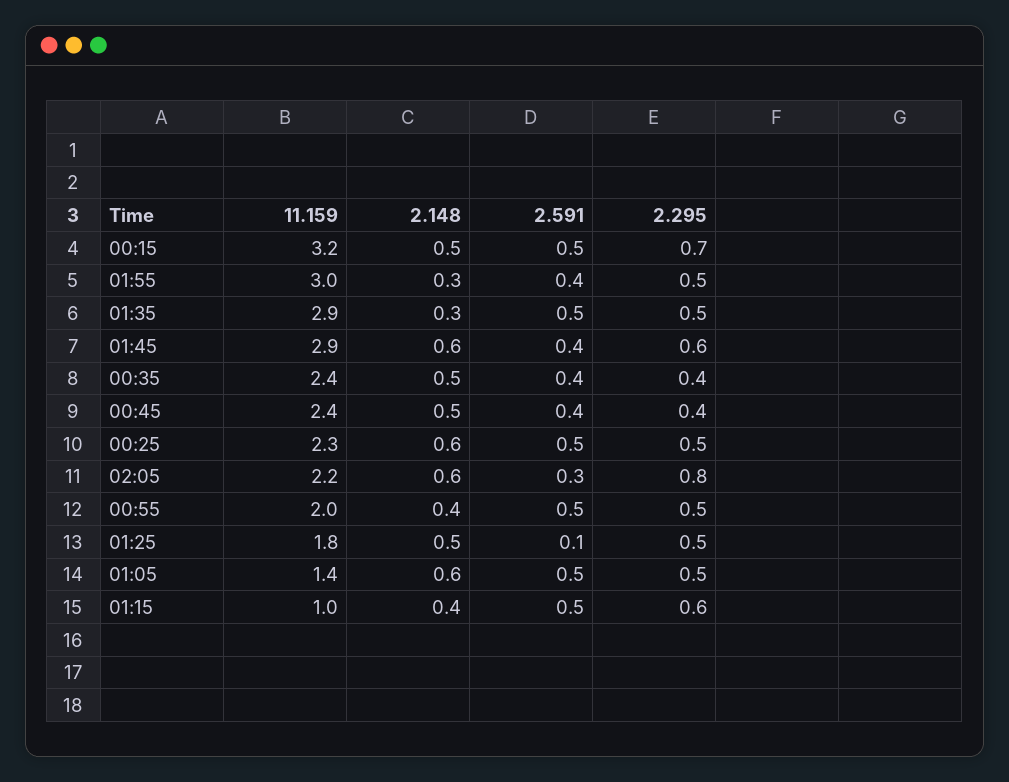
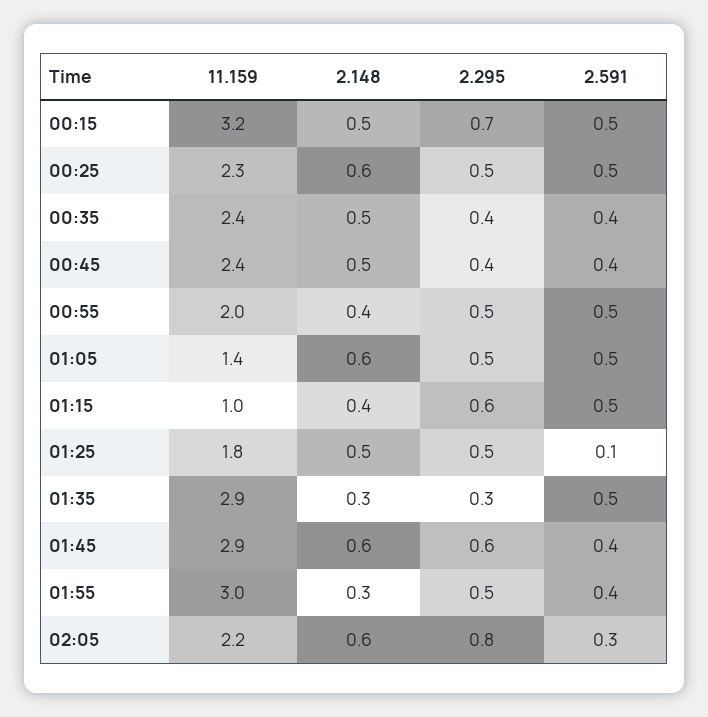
  {
    "11.159": {
      "00:15": 3.2,
      "01:55": 3,
      "01:35": 2.9,
      "01:45": 2.9,
      "00:35": 2.4,
      "00:45": 2.4,
      "00:25": 2.3,
      "02:05": 2.2,
      "00:55": 2,
      "01:25": 1.8,
      "01:05": 1.4,
      "01:15": 1
    },
    "2.148": {
      "00:15": 0.5,
      "01:55": 0.3,
      "01:35": 0.3,
      "01:45": 0.6,
      "00:35": 0.5,
      "00:45": 0.5,
      "00:25": 0.6,
      "02:05": 0.6,
      "00:55": 0.4,
      "01:25": 0.5,
      "01:05": 0.6,
      "01:15": 0.4
    },
    "2.591": {
      "00:15": 0.5,
      "01:55": 0.4,
      "01:35": 0.5,
      "01:45": 0.4,
      "00:35": 0.4,
      "00:45": 0.4,
      "00:25": 0.5,
      "02:05": 0.3,
      "00:55": 0.5,
      "01:25": 0.1,
      "01:05": 0.5,
      "01:15": 0.5
    },
    "2.295": {
      "00:15": 0.7,
      "01:55": 0.5,
-     "01:35": 0.5,
+     "01:35": 0.3,
      "01:45": 0.6,
      "00:35": 0.4,
      "00:45": 0.4,
      "00:25": 0.5,
      "02:05": 0.8,
      "00:55": 0.5,
      "01:25": 0.5,
      "01:05": 0.5,
      "01:15": 0.6
    }
  }

